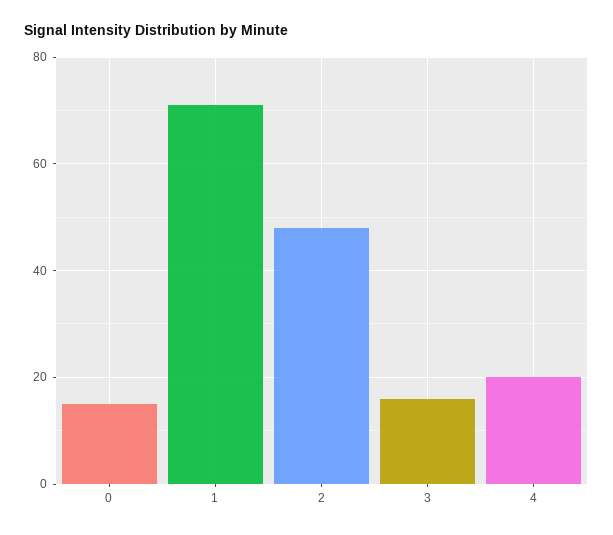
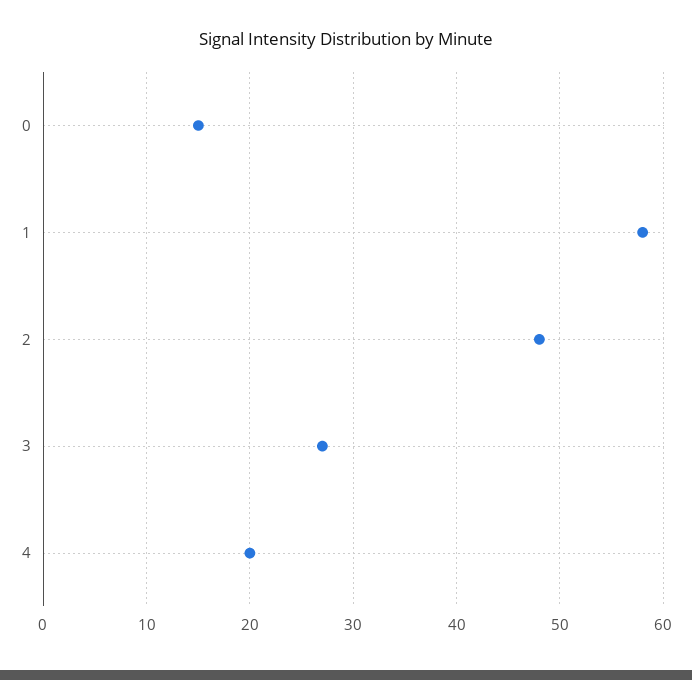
  {
    "0": 15,
-   "1": 70,
+   "1": 58,
    "2": 48,
-   "3": 15,
+   "3": 27,
    "4": 20
  }

